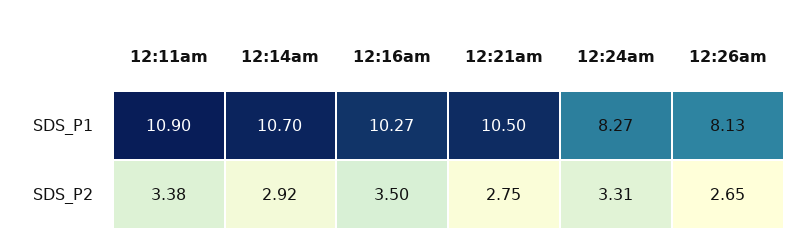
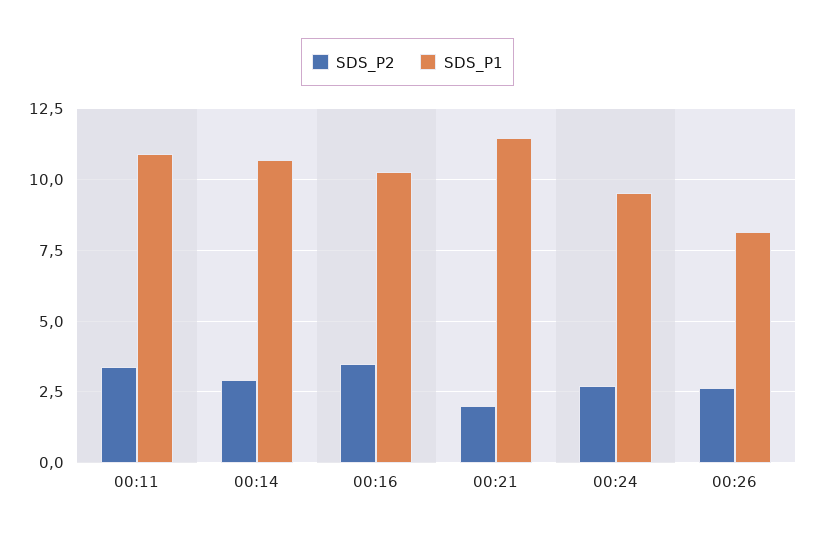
  {
    "SDS_P1": {
      "12:11am": 10.9,
      "12:14am": 10.7,
      "12:16am": 10.27,
-     "12:21am": 10.5,
+     "12:21am": 11.5,
-     "12:24am": 8.27,
+     "12:24am": 9.5,
      "12:26am": 8.13
    },
    "SDS_P2": {
      "12:11am": 3.38,
      "12:14am": 2.92,
      "12:16am": 3.5,
-     "12:21am": 2.75,
+     "12:21am": 2,
-     "12:24am": 3.31,
+     "12:24am": 2.75,
      "12:26am": 2.65
    }
  }

